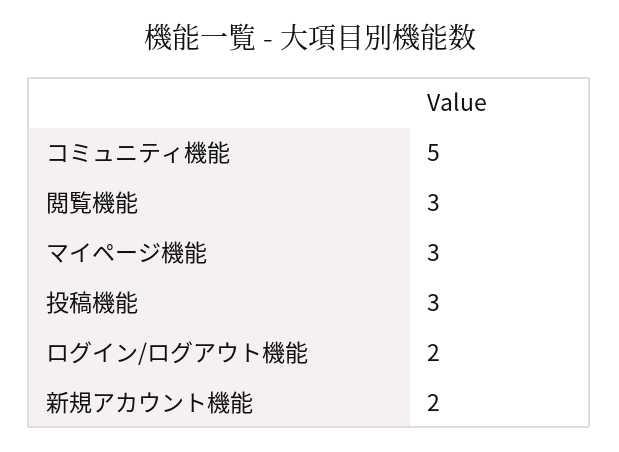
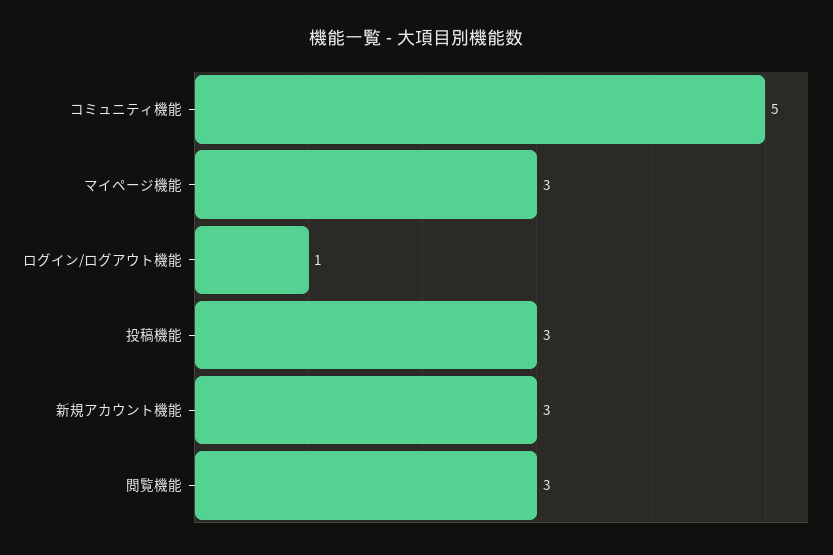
  {
    "コミュニティ機能": 5,
    "閲覧機能": 3,
    "マイページ機能": 3,
    "投稿機能": 3,
-   "ログイン/ログアウト機能": 2,
+   "ログイン/ログアウト機能": 1,
-   "新規アカウント機能": 2
+   "新規アカウント機能": 3
  }

